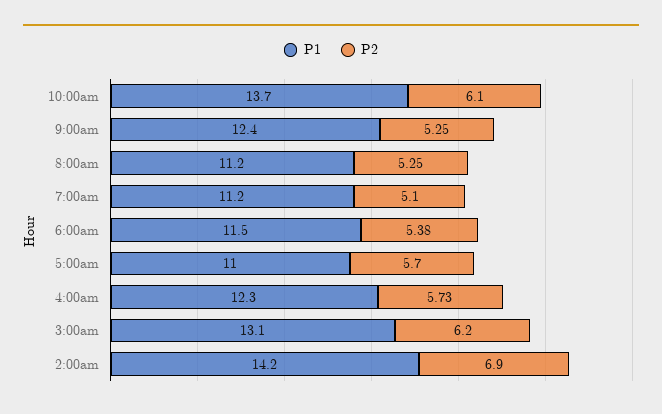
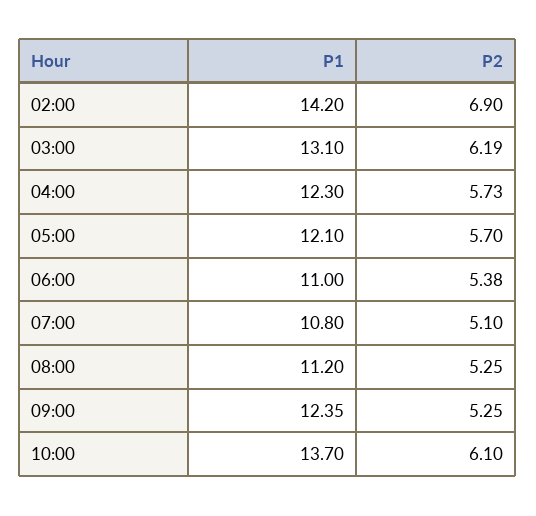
  {
    "P1": {
      "10:00am": 13.7,
      "9:00am": 12.35,
      "8:00am": 11.2,
-     "7:00am": 11.2,
+     "7:00am": 10.8,
-     "6:00am": 11.5,
+     "6:00am": 11,
-     "5:00am": 11,
+     "5:00am": 12.1,
      "4:00am": 12.3,
      "3:00am": 13.1,
      "2:00am": 14.2
    },
    "P2": {
      "10:00am": 6.1,
      "9:00am": 5.25,
      "8:00am": 5.25,
      "7:00am": 5.1,
      "6:00am": 5.38,
      "5:00am": 5.7,
      "4:00am": 5.73,
-     "3:00am": 6.2,
+     "3:00am": 6.19,
      "2:00am": 6.9
    }
  }

